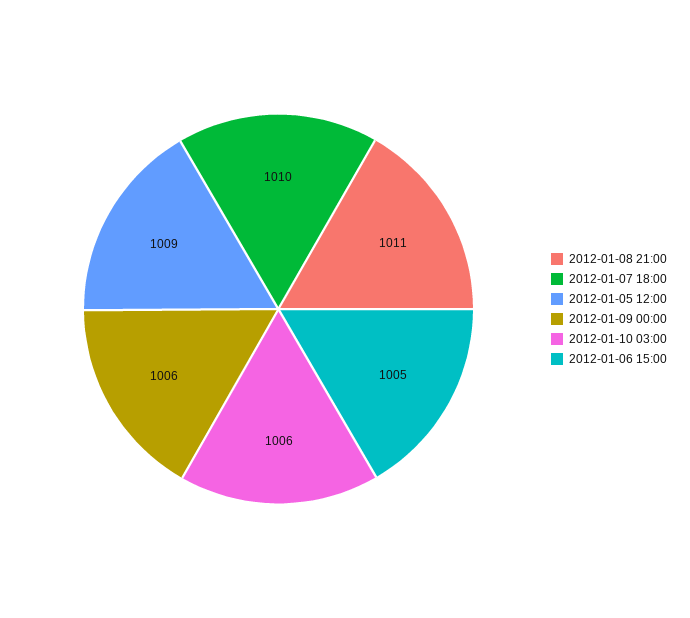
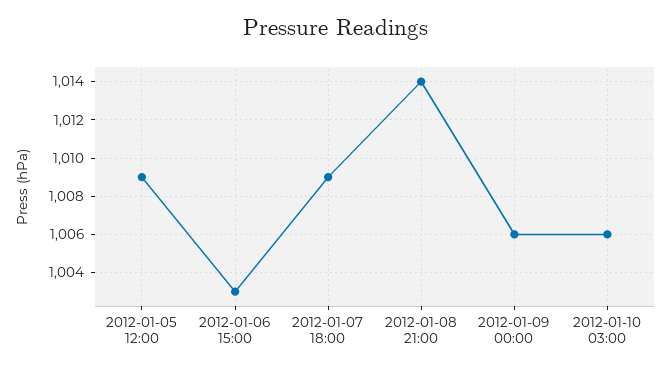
  {
-   "2012-01-08 21:00": 1011,
+   "2012-01-08 21:00": 1014,
-   "2012-01-07 18:00": 1010,
+   "2012-01-07 18:00": 1009,
    "2012-01-05 12:00": 1009,
    "2012-01-09 00:00": 1006,
    "2012-01-10 03:00": 1006,
-   "2012-01-06 15:00": 1005
+   "2012-01-06 15:00": 1003
  }

